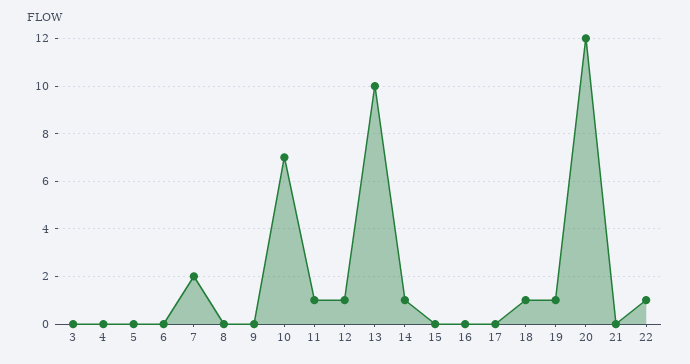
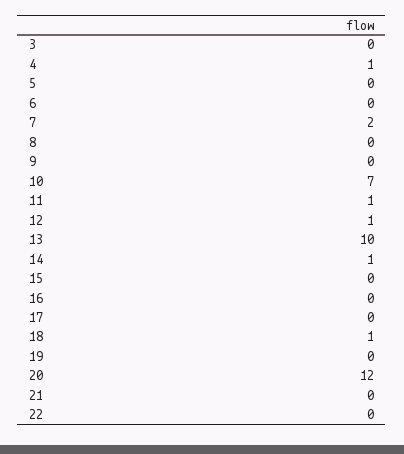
  {
    "3": 0,
-   "4": 0,
+   "4": 1,
    "5": 0,
    "6": 0,
    "7": 2,
    "8": 0,
    "9": 0,
    "10": 7,
    "11": 1,
    "12": 1,
    "13": 10,
    "14": 1,
    "15": 0,
    "16": 0,
    "17": 0,
    "18": 1,
-   "19": 1,
+   "19": 0,
    "20": 12,
    "21": 0,
-   "22": 1
+   "22": 0
  }

